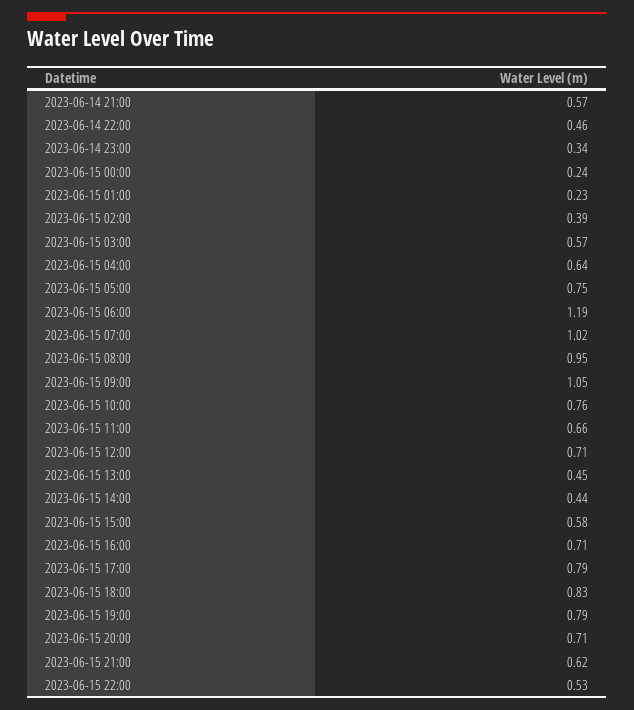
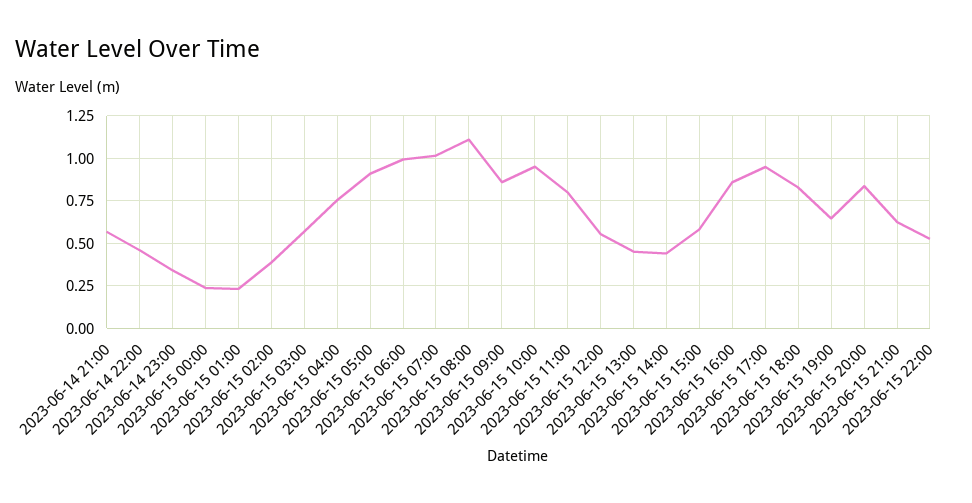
  {
    "2023-06-14 21:00": 0.57,
    "2023-06-14 22:00": 0.46,
    "2023-06-14 23:00": 0.34,
    "2023-06-15 00:00": 0.24,
    "2023-06-15 01:00": 0.23,
    "2023-06-15 02:00": 0.39,
    "2023-06-15 03:00": 0.57,
-   "2023-06-15 04:00": 0.64,
+   "2023-06-15 04:00": 0.75,
-   "2023-06-15 05:00": 0.75,
+   "2023-06-15 05:00": 0.9,
-   "2023-06-15 06:00": 1.19,
+   "2023-06-15 06:00": 1,
    "2023-06-15 07:00": 1.02,
-   "2023-06-15 08:00": 0.95,
+   "2023-06-15 08:00": 1.1,
-   "2023-06-15 09:00": 1.05,
+   "2023-06-15 09:00": 0.85,
-   "2023-06-15 10:00": 0.76,
+   "2023-06-15 10:00": 0.95,
-   "2023-06-15 11:00": 0.66,
+   "2023-06-15 11:00": 0.8,
-   "2023-06-15 12:00": 0.71,
+   "2023-06-15 12:00": 0.55,
    "2023-06-15 13:00": 0.45,
    "2023-06-15 14:00": 0.44,
    "2023-06-15 15:00": 0.58,
-   "2023-06-15 16:00": 0.71,
+   "2023-06-15 16:00": 0.85,
-   "2023-06-15 17:00": 0.79,
+   "2023-06-15 17:00": 0.95,
    "2023-06-15 18:00": 0.83,
-   "2023-06-15 19:00": 0.79,
+   "2023-06-15 19:00": 0.65,
-   "2023-06-15 20:00": 0.71,
+   "2023-06-15 20:00": 0.85,
    "2023-06-15 21:00": 0.62,
    "2023-06-15 22:00": 0.53
  }

